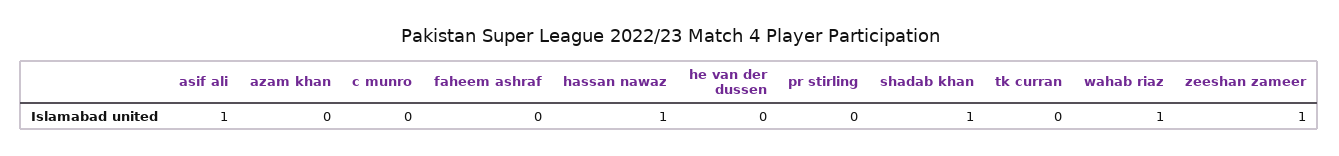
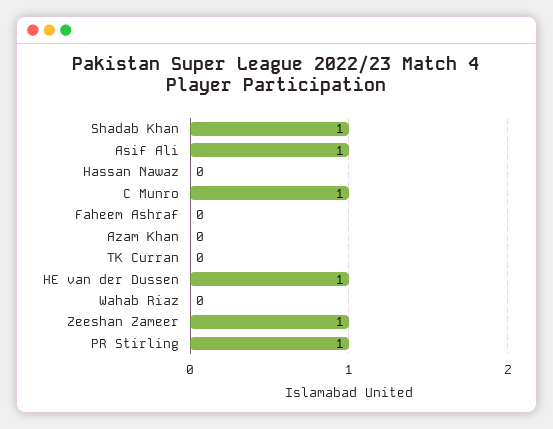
  {
    "asif ali": 1,
    "azam khan": 0,
-   "c munro": 0,
+   "c munro": 1,
    "faheem ashraf": 0,
-   "hassan nawaz": 1,
+   "hassan nawaz": 0,
-   "he van der dussen": 0,
+   "he van der dussen": 1,
-   "pr stirling": 0,
+   "pr stirling": 1,
    "shadab khan": 1,
    "tk curran": 0,
-   "wahab riaz": 1,
+   "wahab riaz": 0,
    "zeeshan zameer": 1
  }

